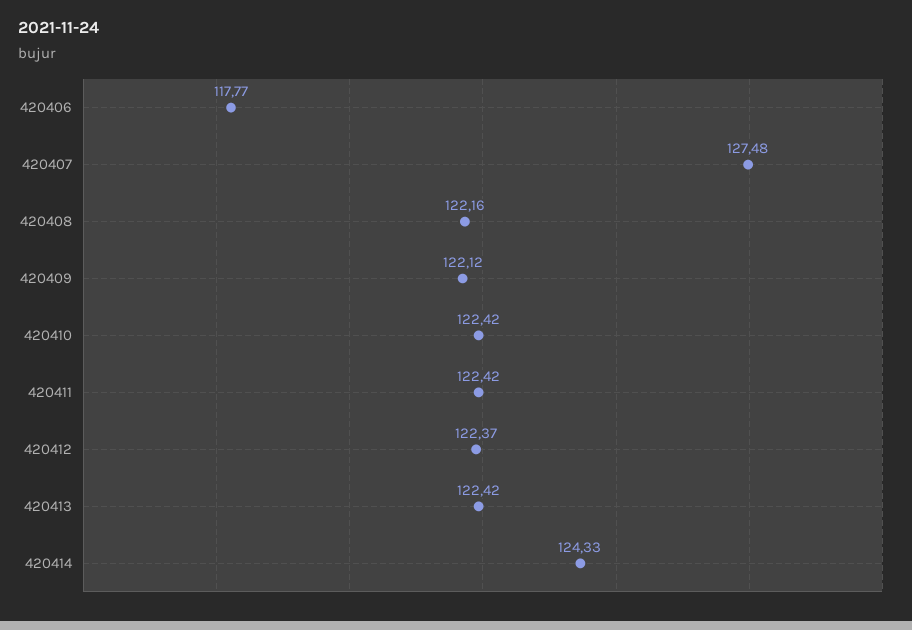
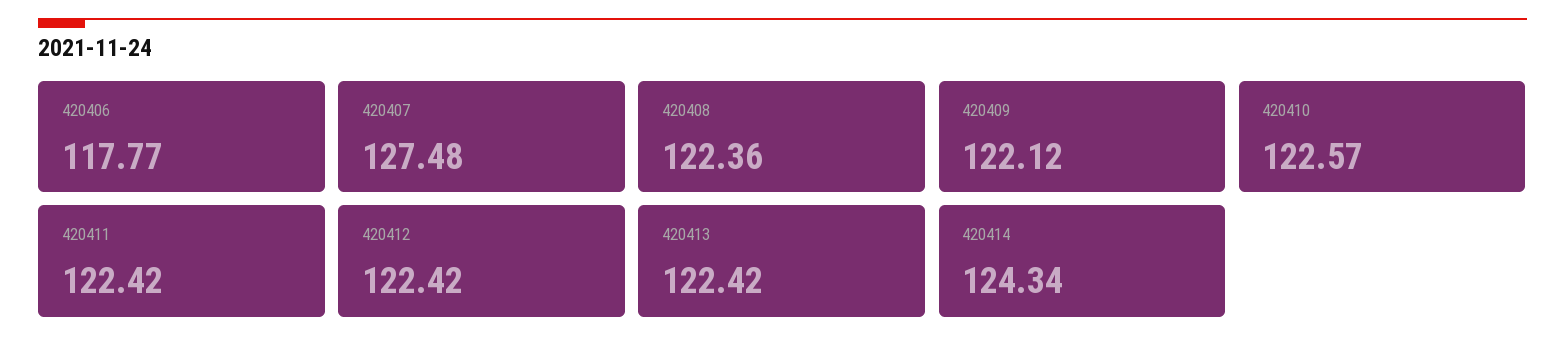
  {
    "420406": 117.77,
    "420407": 127.48,
-   "420408": 122.16,
+   "420408": 122.36,
    "420409": 122.12,
-   "420410": 122.42,
+   "420410": 122.57,
    "420411": 122.42,
-   "420412": 122.37,
+   "420412": 122.42,
    "420413": 122.42,
-   "420414": 124.33
+   "420414": 124.34
  }

